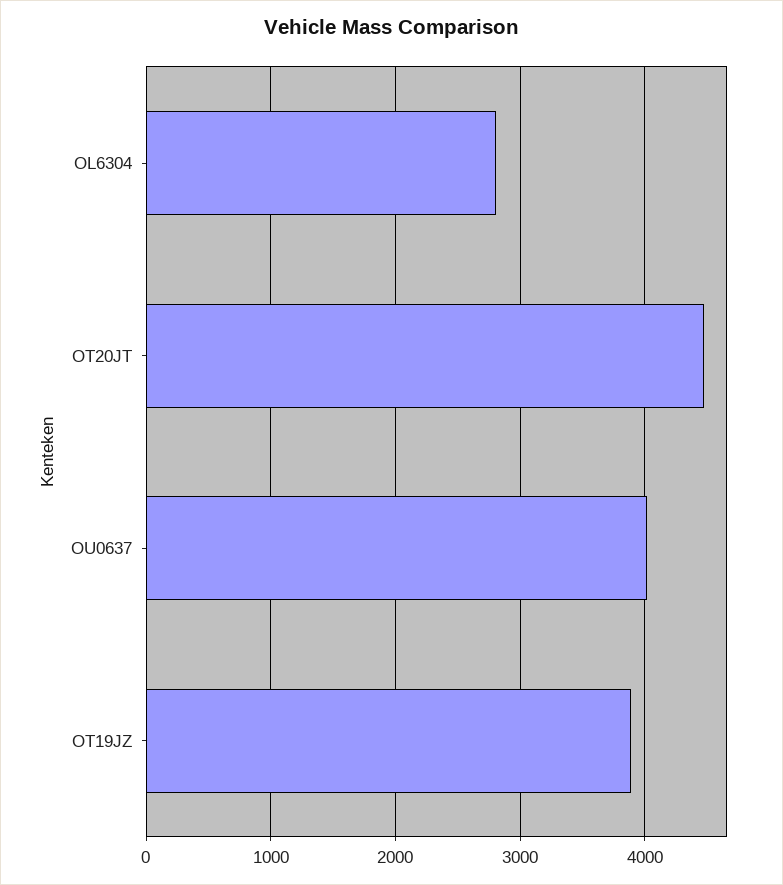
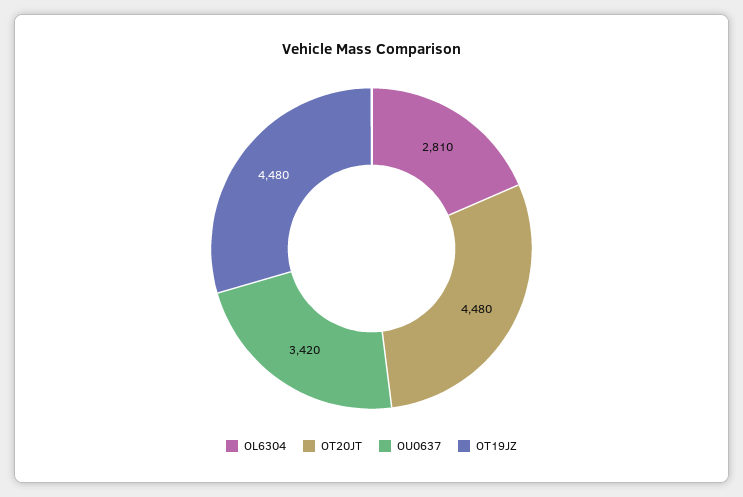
  {
    "OL6304": 2810,
    "OT20JT": 4480,
-   "OU0637": 4000,
+   "OU0637": 3420,
-   "OT19JZ": 3900
+   "OT19JZ": 4480
  }

